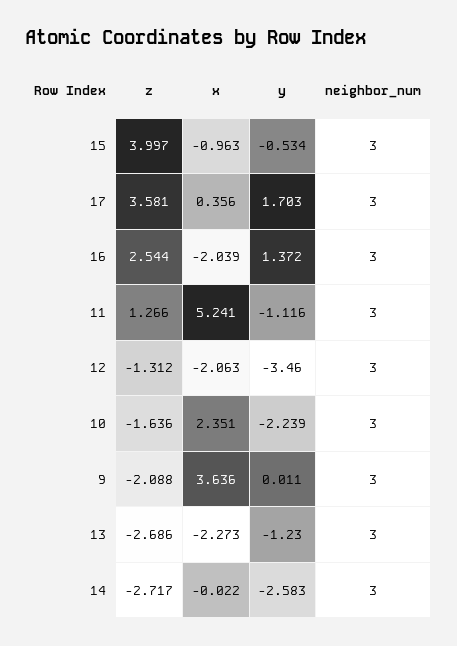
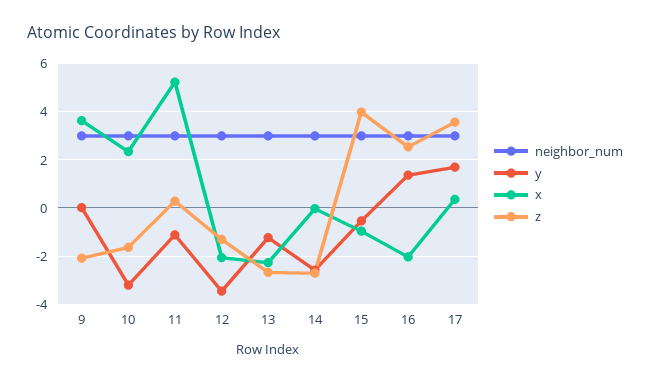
  {
    "z": {
      "15": 3.997,
      "17": 3.581,
      "16": 2.544,
-     "11": 1.266,
+     "11": 0.25,
      "12": -1.312,
      "10": -1.636,
      "9": -2.088,
      "13": -2.686,
      "14": -2.717
    },
    "x": {
      "15": -0.963,
      "17": 0.356,
      "16": -2.039,
      "11": 5.241,
      "12": -2.063,
      "10": 2.351,
      "9": 3.636,
      "13": -2.273,
      "14": -0.022
    },
    "y": {
      "15": -0.534,
      "17": 1.703,
      "16": 1.372,
      "11": -1.116,
      "12": -3.46,
-     "10": -2.239,
+     "10": -3.25,
      "9": 0.011,
      "13": -1.23,
      "14": -2.583
    },
    "neighbor_num": {
      "15": 3,
      "17": 3,
      "16": 3,
      "11": 3,
      "12": 3,
      "10": 3,
      "9": 3,
      "13": 3,
      "14": 3
    }
  }

